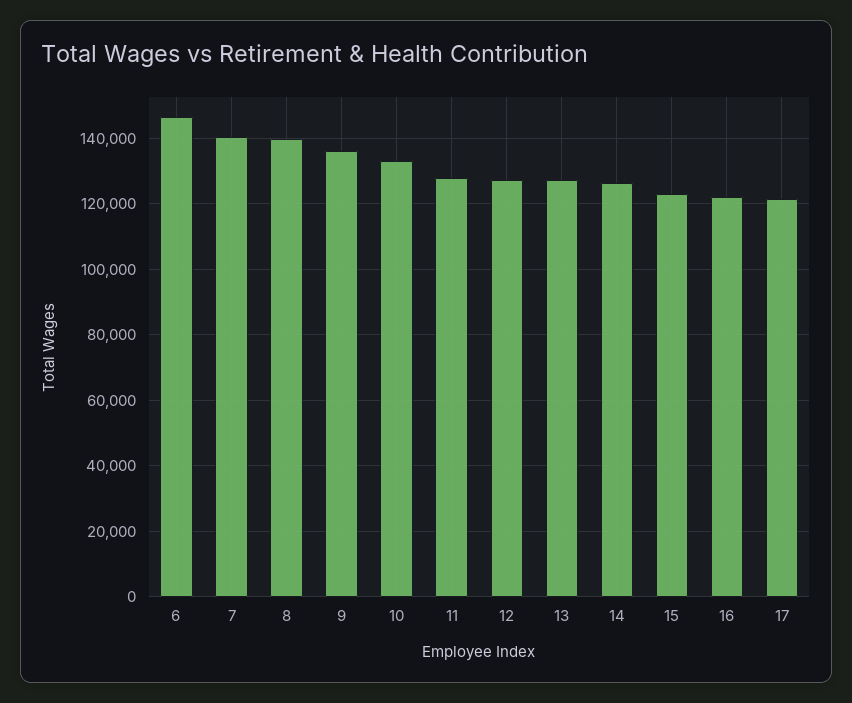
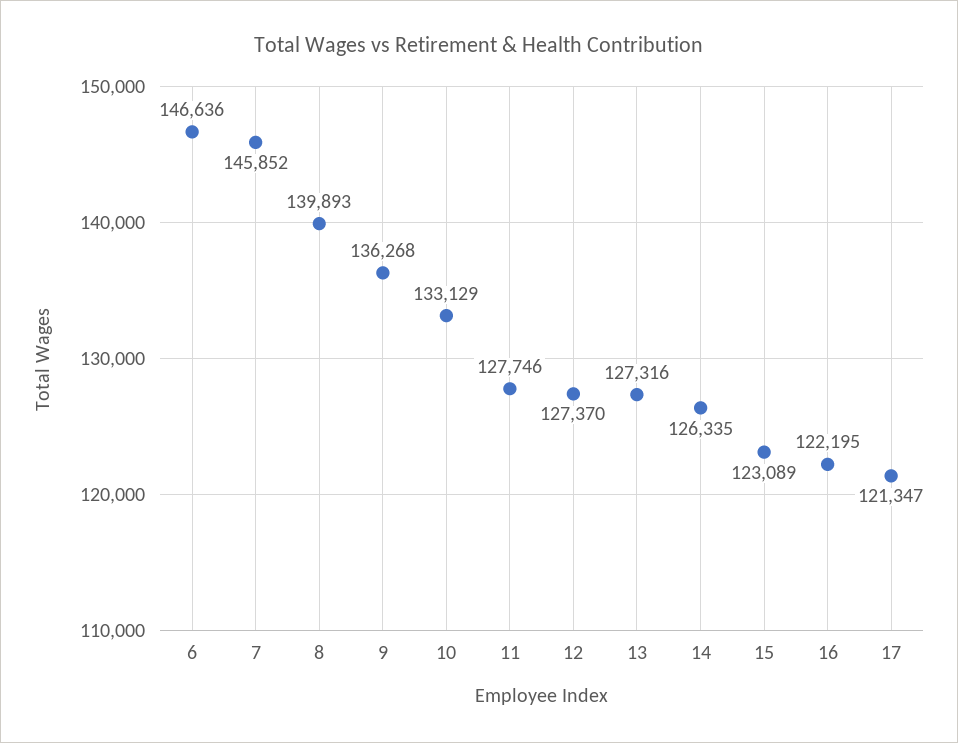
  {
    "6": 146636,
-   "7": 140000,
+   "7": 145852,
    "8": 139893,
    "9": 136268,
    "10": 133129,
    "11": 127746,
    "12": 127370,
    "13": 127316,
    "14": 126335,
    "15": 123089,
    "16": 122195,
    "17": 121347
  }

